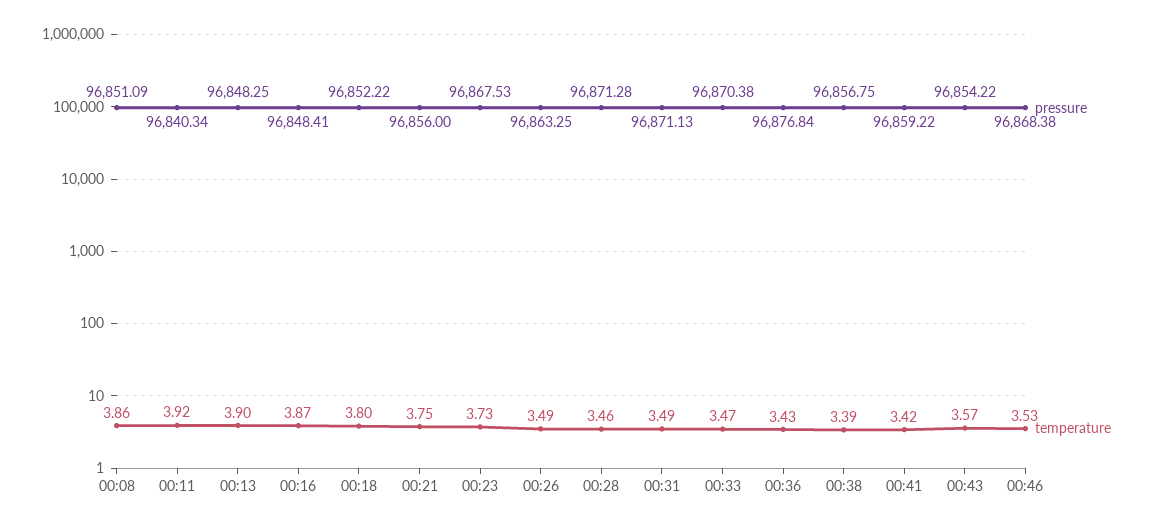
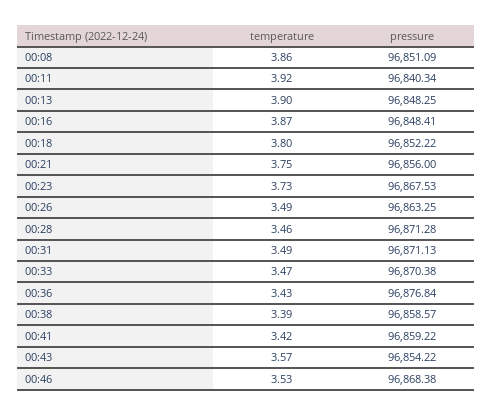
  {
    "pressure": {
      "00:08": 96851.09,
      "00:11": 96840.34,
      "00:13": 96848.25,
      "00:16": 96848.41,
      "00:18": 96852.22,
      "00:21": 96856,
      "00:23": 96867.53,
      "00:26": 96863.25,
      "00:28": 96871.28,
      "00:31": 96871.13,
      "00:33": 96870.38,
      "00:36": 96876.84,
-     "00:38": 96856.75,
+     "00:38": 96858.57,
      "00:41": 96859.22,
      "00:43": 96854.22,
      "00:46": 96868.38
    },
    "temperature": {
      "00:08": 3.86,
      "00:11": 3.92,
      "00:13": 3.9,
      "00:16": 3.87,
      "00:18": 3.8,
      "00:21": 3.75,
      "00:23": 3.73,
      "00:26": 3.49,
      "00:28": 3.46,
      "00:31": 3.49,
      "00:33": 3.47,
      "00:36": 3.43,
      "00:38": 3.39,
      "00:41": 3.42,
      "00:43": 3.57,
      "00:46": 3.53
    }
  }

